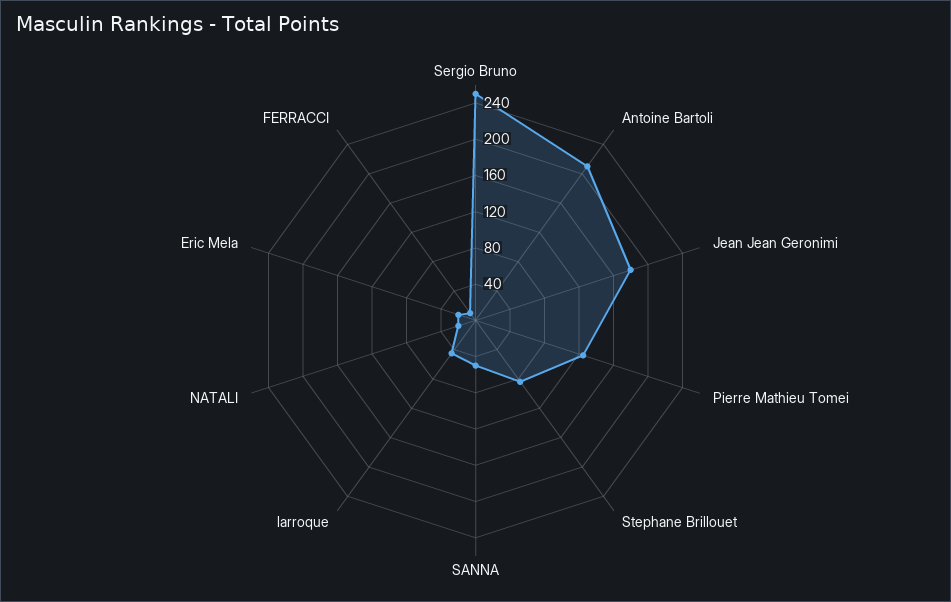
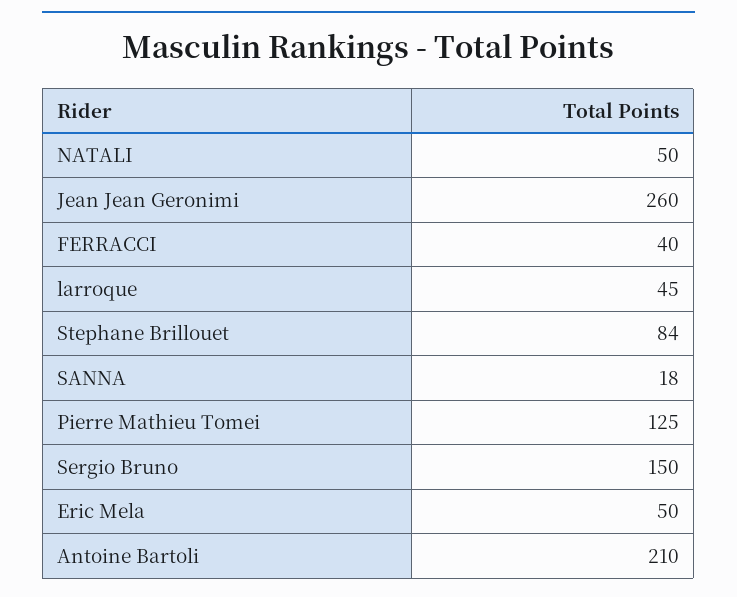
  {
-   "Sergio Bruno": 250,
+   "Sergio Bruno": 150,
    "Antoine Bartoli": 210,
-   "Jean Jean Geronimi": 180,
+   "Jean Jean Geronimi": 260,
    "Pierre Mathieu Tomei": 125,
    "Stephane Brillouet": 84,
-   "SANNA": 50,
+   "SANNA": 18,
    "larroque": 45,
-   "NATALI": 20,
+   "NATALI": 50,
-   "Eric Mela": 20,
+   "Eric Mela": 50,
-   "FERRACCI": 10
+   "FERRACCI": 40
  }

